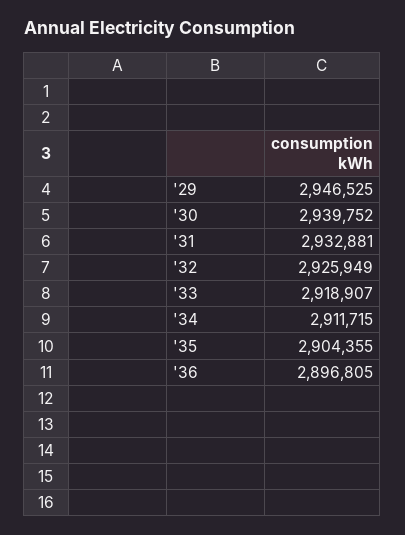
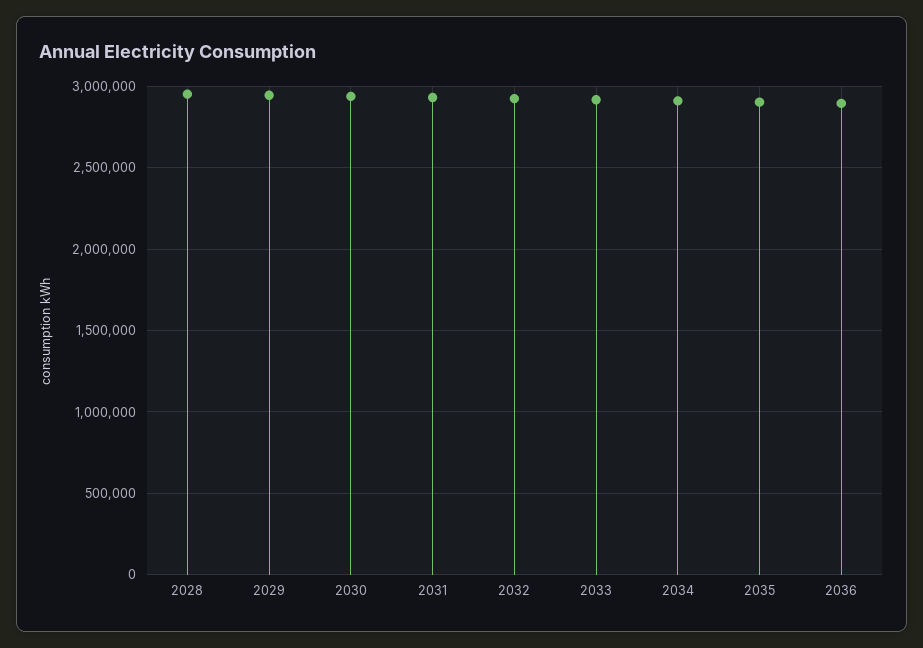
  {
    "'29": 2946525,
    "'30": 2939752,
    "'31": 2932881,
    "'32": 2925949,
    "'33": 2918907,
    "'34": 2911715,
    "'35": 2904355,
-   "'36": 2896805
+   "'36": 2896805,
+   "2028": 2950000
  }

